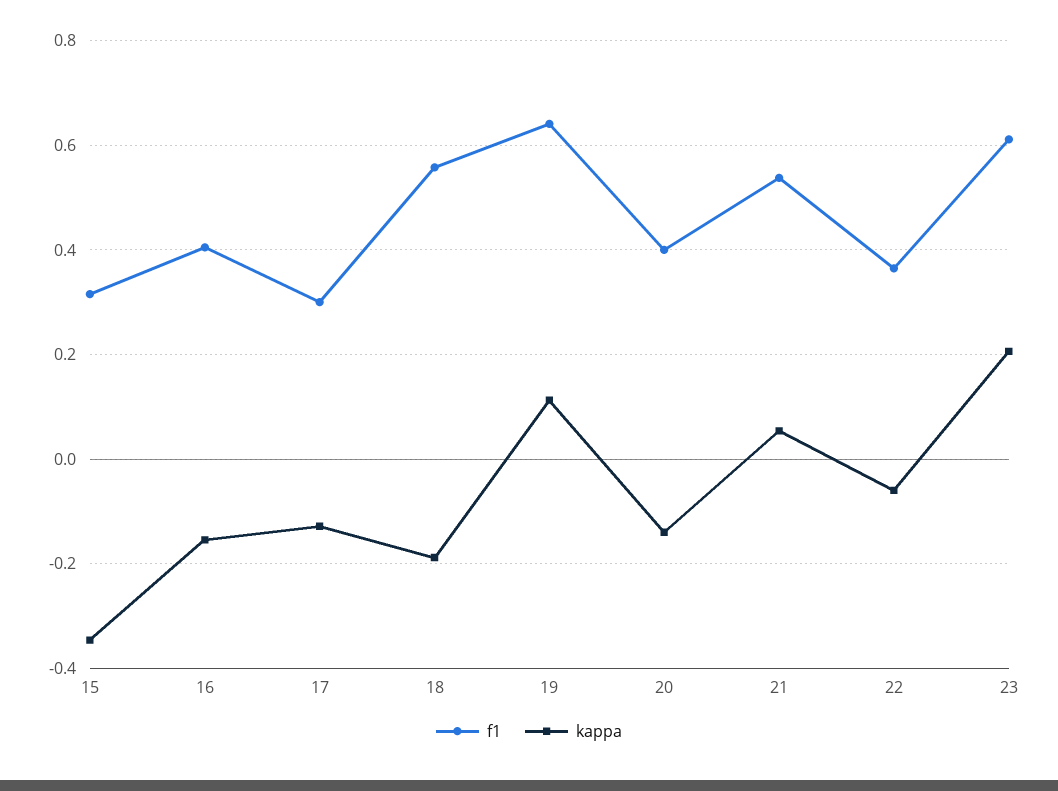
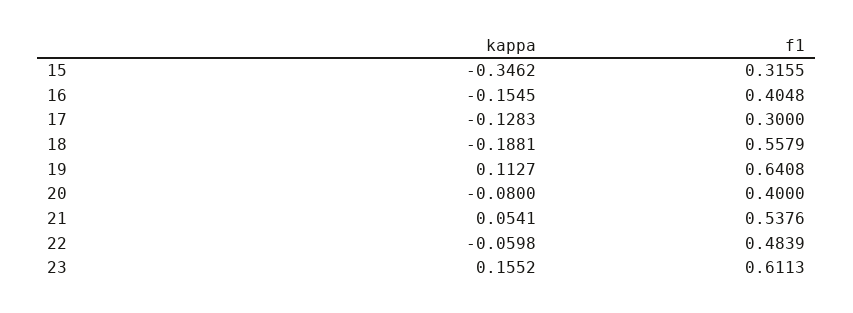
  {
    "f1": {
      "15": 0.3155,
      "16": 0.4048,
      "17": 0.3,
      "18": 0.5579,
      "19": 0.6408,
      "20": 0.4,
      "21": 0.5376,
-     "22": 0.36,
+     "22": 0.4839,
      "23": 0.6113
    },
    "kappa": {
      "15": -0.3462,
      "16": -0.1545,
      "17": -0.1283,
      "18": -0.1881,
      "19": 0.1127,
-     "20": -0.14,
+     "20": -0.08,
      "21": 0.0541,
      "22": -0.0598,
-     "23": 0.2
+     "23": 0.1552
    }
  }

